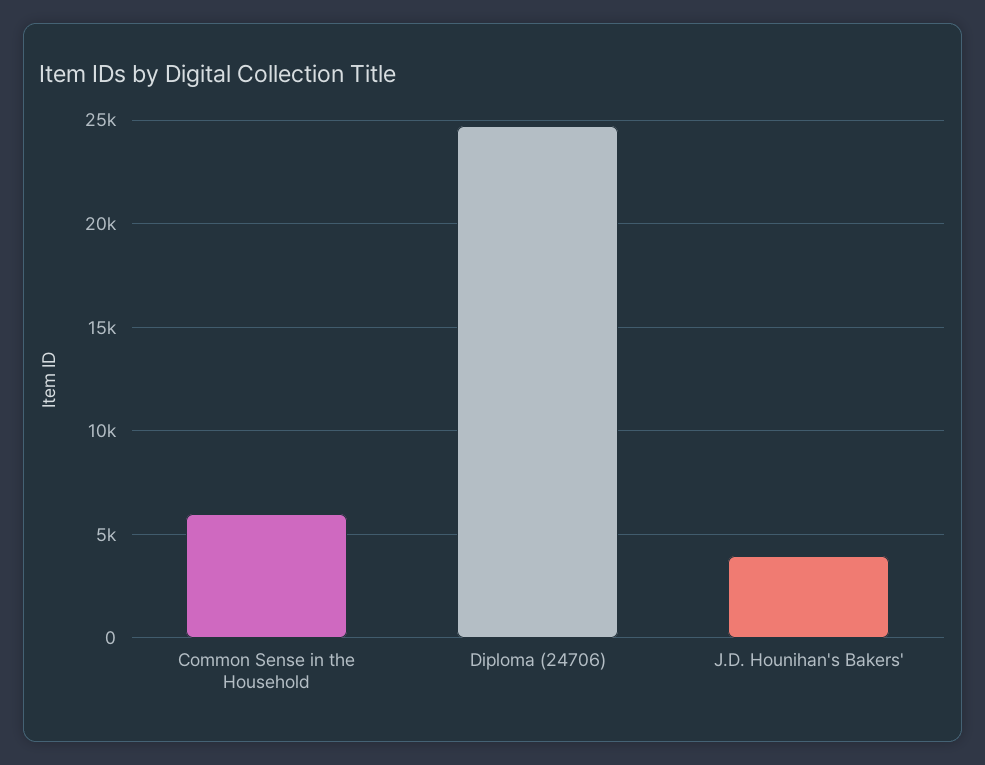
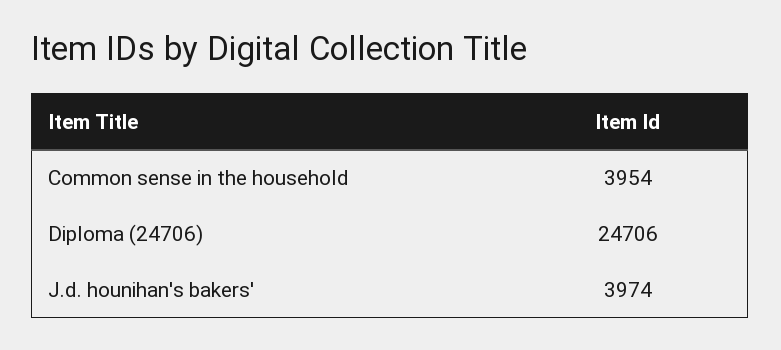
  {
-   "Common Sense in the Household": 6000,
+   "Common Sense in the Household": 3954,
    "Diploma (24706)": 24706,
    "J.D. Hounihan's Bakers'": 3974
  }

